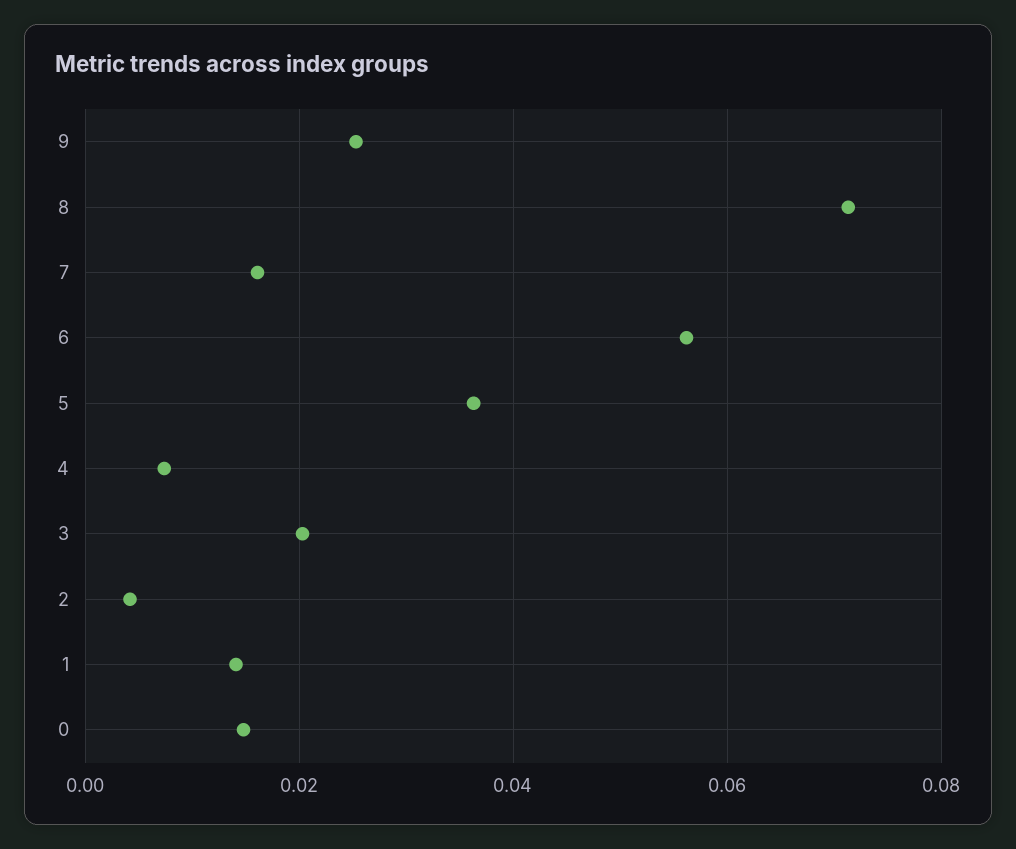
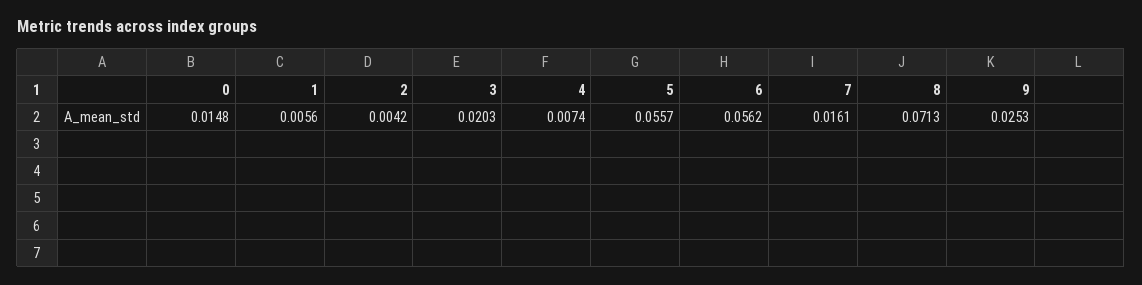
  {
    "9": 0.0253,
    "8": 0.0713,
    "7": 0.0161,
    "6": 0.0562,
-   "5": 0.036,
+   "5": 0.0557,
    "4": 0.0074,
    "3": 0.0203,
    "2": 0.0042,
-   "1": 0.014,
+   "1": 0.0056,
    "0": 0.0148
  }

